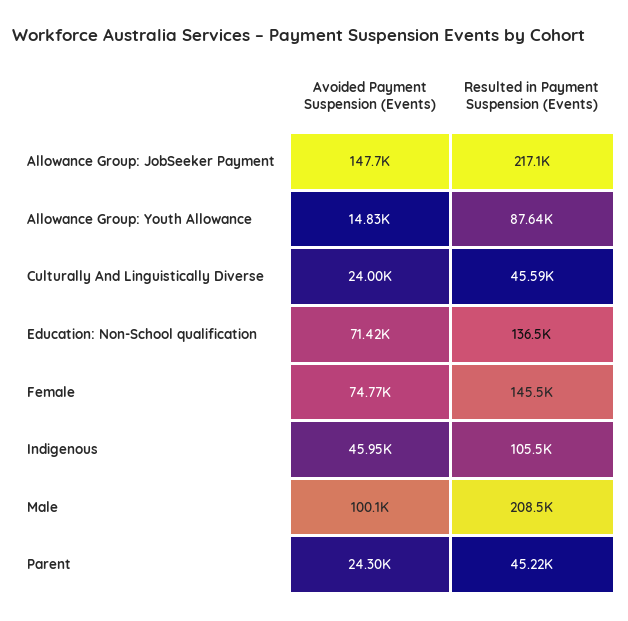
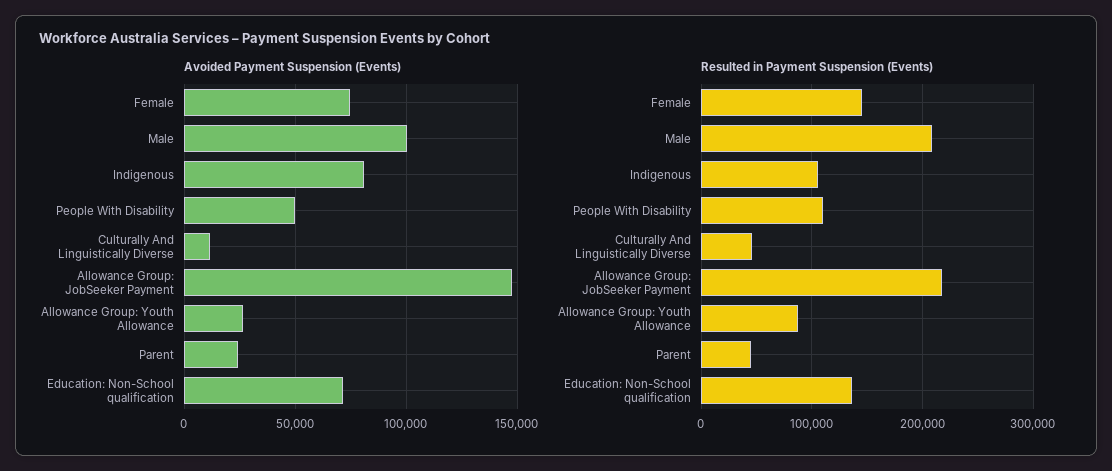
  {
    "Avoided Payment Suspension (Events)": {
      "Allowance Group: JobSeeker Payment": 147700,
-     "Allowance Group: Youth Allowance": 14830,
+     "Allowance Group: Youth Allowance": 25000,
-     "Culturally And Linguistically Diverse": 24000,
+     "Culturally And Linguistically Diverse": 10000,
      "Education: Non-School qualification": 71420,
      "Female": 74770,
-     "Indigenous": 45950,
+     "Indigenous": 80000,
      "Male": 100100,
-     "Parent": 24300
+     "Parent": 24300,
+     "People With Disability": 50000
    },
    "Resulted in Payment Suspension (Events)": {
      "Allowance Group: JobSeeker Payment": 217100,
      "Allowance Group: Youth Allowance": 87640,
      "Culturally And Linguistically Diverse": 45590,
      "Education: Non-School qualification": 136500,
      "Female": 145500,
      "Indigenous": 105500,
      "Male": 208500,
-     "Parent": 45220
+     "Parent": 45220,
+     "People With Disability": 110000
    }
  }

